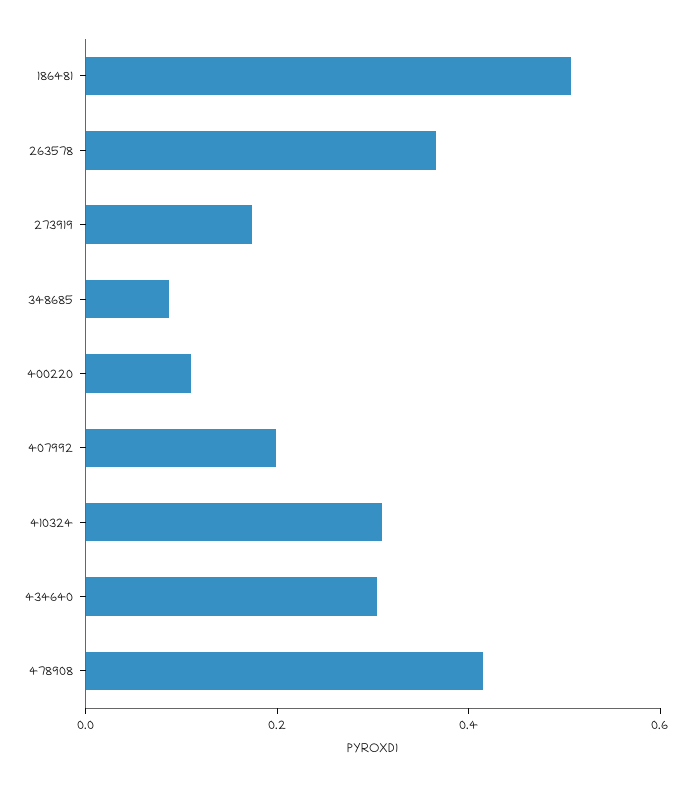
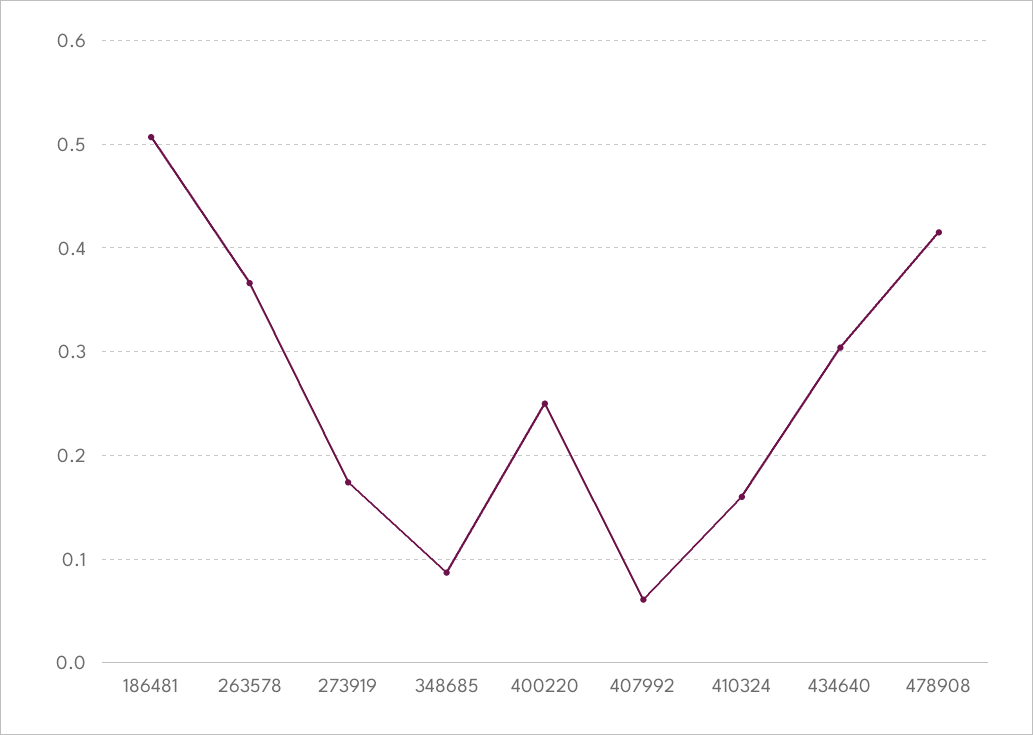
  {
    "186481": 0.51,
    "263578": 0.37,
    "273919": 0.17,
    "348685": 0.09,
-   "400220": 0.1,
+   "400220": 0.25,
-   "407992": 0.2,
+   "407992": 0.06,
-   "410324": 0.3,
+   "410324": 0.16,
    "434640": 0.3,
    "478908": 0.42
  }

